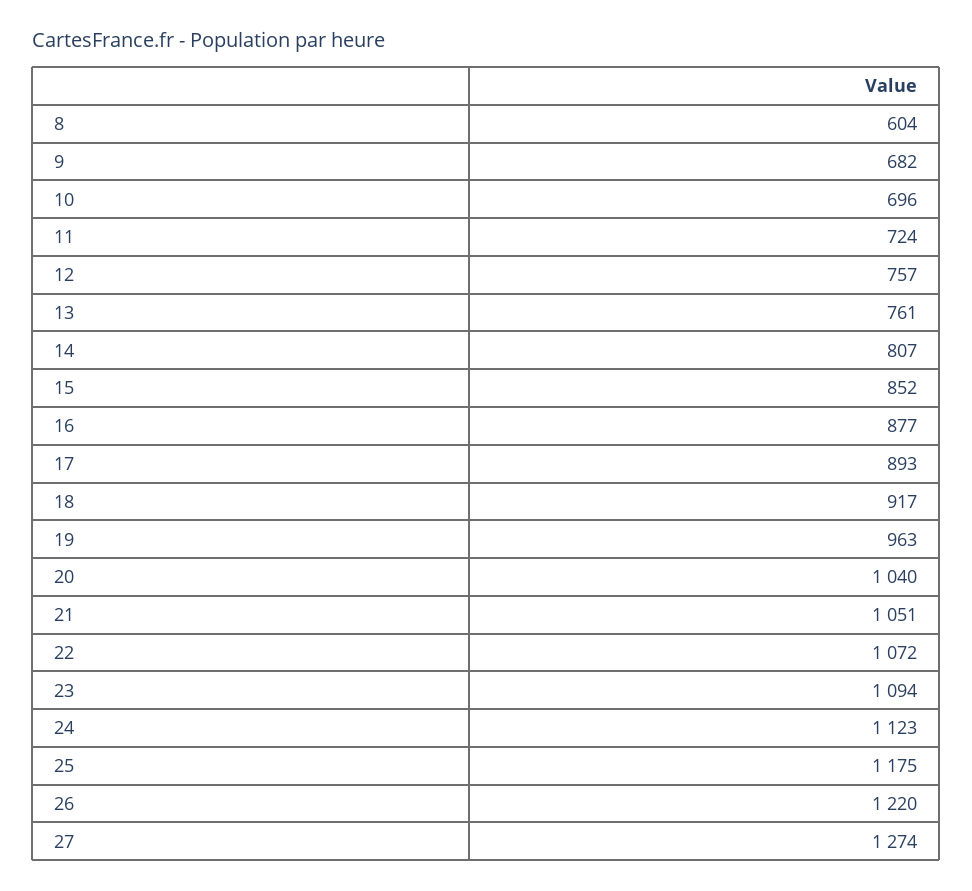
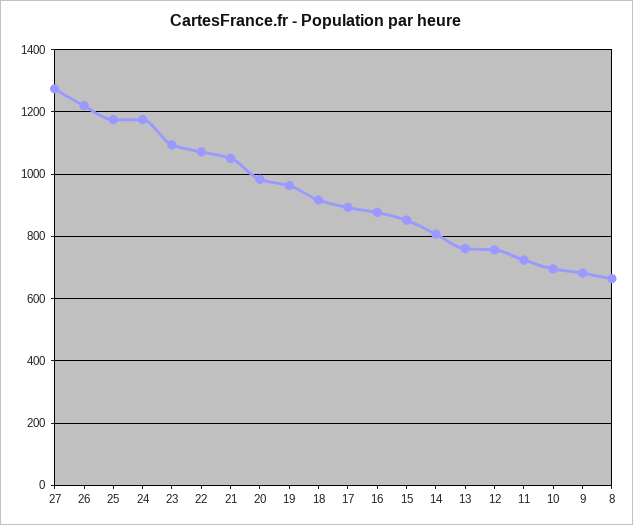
  {
-   "8": 604,
+   "8": 660,
    "9": 682,
    "10": 696,
    "11": 724,
    "12": 757,
    "13": 761,
    "14": 807,
    "15": 852,
    "16": 877,
    "17": 893,
    "18": 917,
    "19": 963,
-   "20": 1040,
+   "20": 980,
    "21": 1051,
    "22": 1072,
    "23": 1094,
-   "24": 1123,
+   "24": 1180,
    "25": 1175,
    "26": 1220,
    "27": 1274
  }

